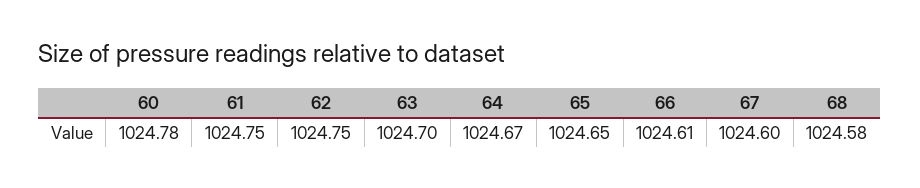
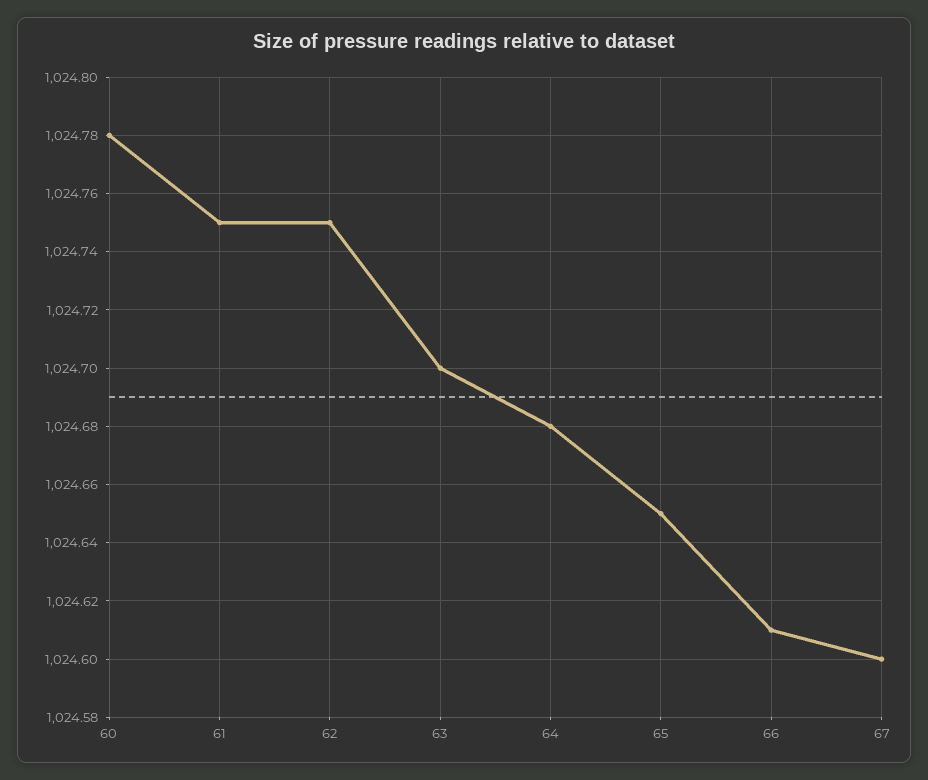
  {
    "60": 1024.78,
    "61": 1024.75,
    "62": 1024.75,
    "63": 1024.7,
-   "64": 1024.67,
+   "64": 1024.68,
    "65": 1024.65,
    "66": 1024.61,
-   "67": 1024.6,
+   "67": 1024.6
-   "68": 1024.58
  }

